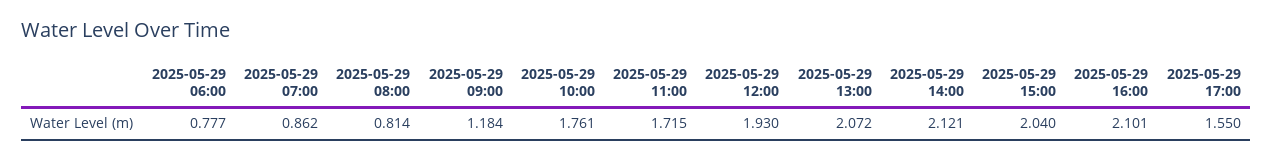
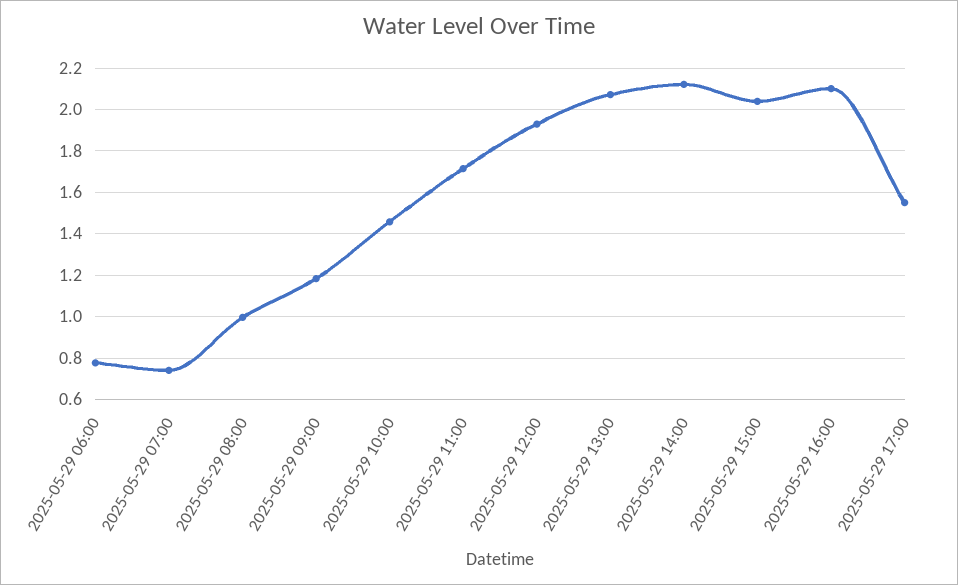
  {
    "2025-05-29 06:00": 0.777,
-   "2025-05-29 07:00": 0.862,
+   "2025-05-29 07:00": 0.75,
-   "2025-05-29 08:00": 0.814,
+   "2025-05-29 08:00": 1,
    "2025-05-29 09:00": 1.184,
-   "2025-05-29 10:00": 1.761,
+   "2025-05-29 10:00": 1.45,
    "2025-05-29 11:00": 1.715,
    "2025-05-29 12:00": 1.93,
    "2025-05-29 13:00": 2.072,
    "2025-05-29 14:00": 2.121,
    "2025-05-29 15:00": 2.04,
    "2025-05-29 16:00": 2.101,
    "2025-05-29 17:00": 1.55
  }

